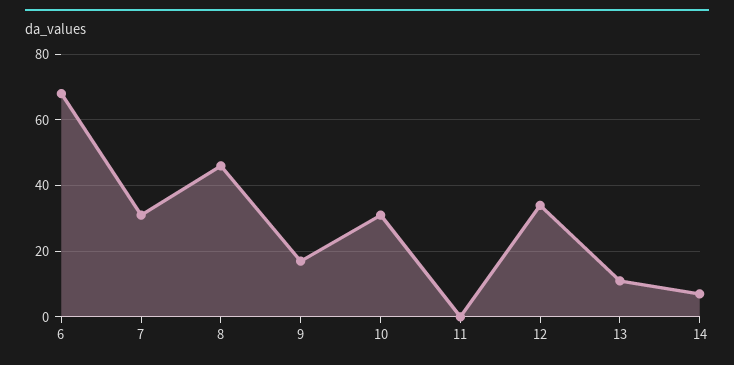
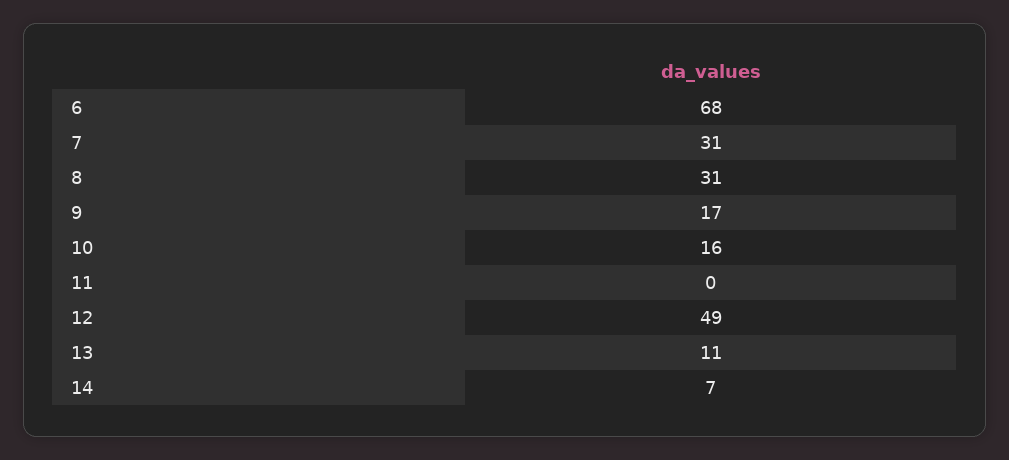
  {
    "6": 68,
    "7": 31,
-   "8": 45,
+   "8": 31,
    "9": 17,
-   "10": 30,
+   "10": 16,
    "11": 0,
-   "12": 35,
+   "12": 49,
    "13": 11,
    "14": 7
  }

